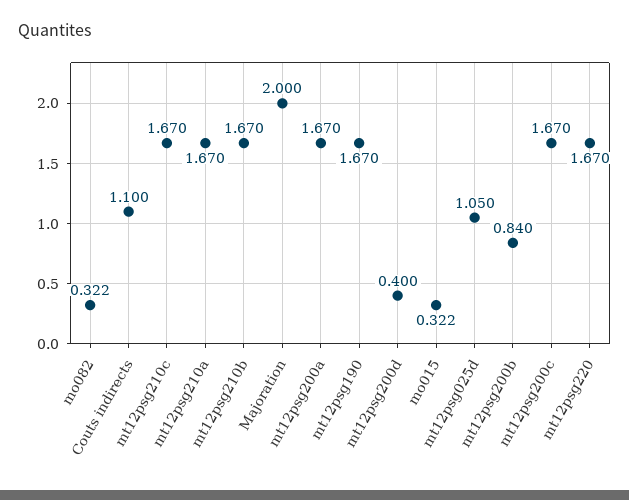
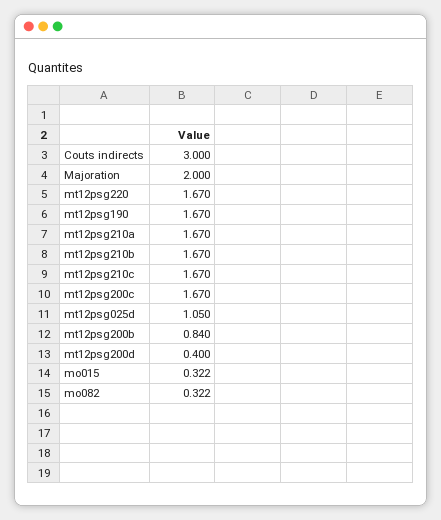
  {
    "mo082": 0.322,
-   "Couts indirects": 1.1,
+   "Couts indirects": 3,
    "mt12psg210c": 1.67,
    "mt12psg210a": 1.67,
    "mt12psg210b": 1.67,
    "Majoration": 2,
-   "mt12psg200a": 1.67,
    "mt12psg190": 1.67,
    "mt12psg200d": 0.4,
    "mo015": 0.322,
    "mt12psg025d": 1.05,
    "mt12psg200b": 0.84,
    "mt12psg200c": 1.67,
    "mt12psg220": 1.67
  }

